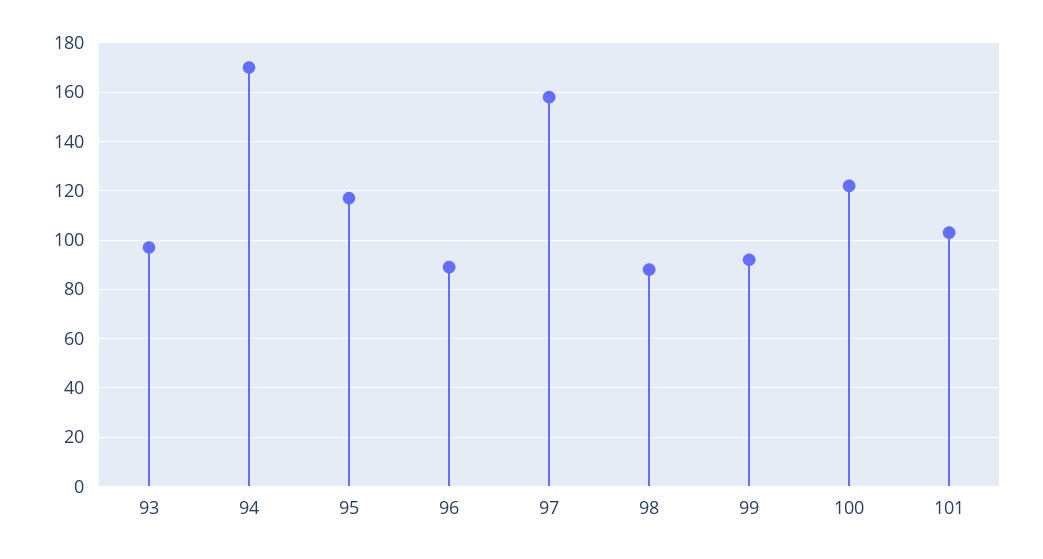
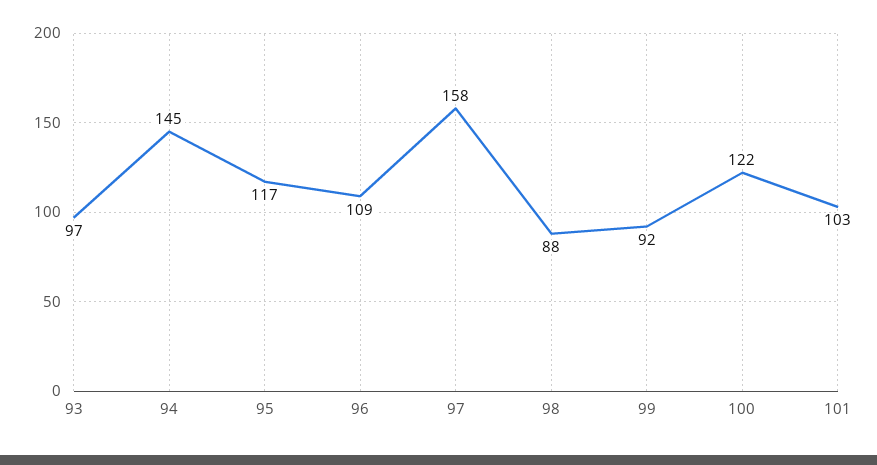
  {
    "93": 97,
-   "94": 170,
+   "94": 145,
    "95": 117,
-   "96": 90,
+   "96": 109,
    "97": 158,
    "98": 88,
    "99": 92,
    "100": 122,
    "101": 103
  }

